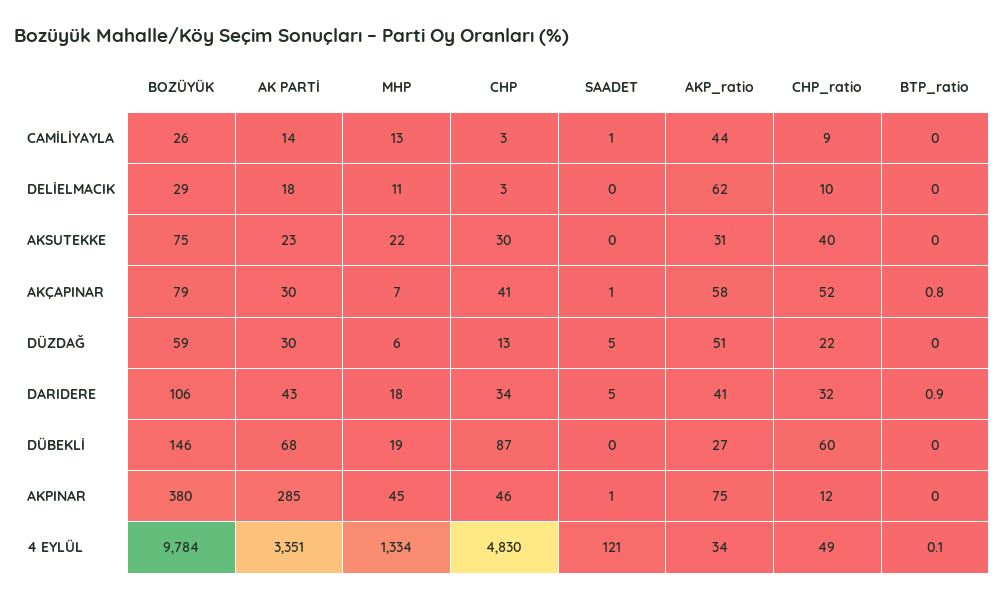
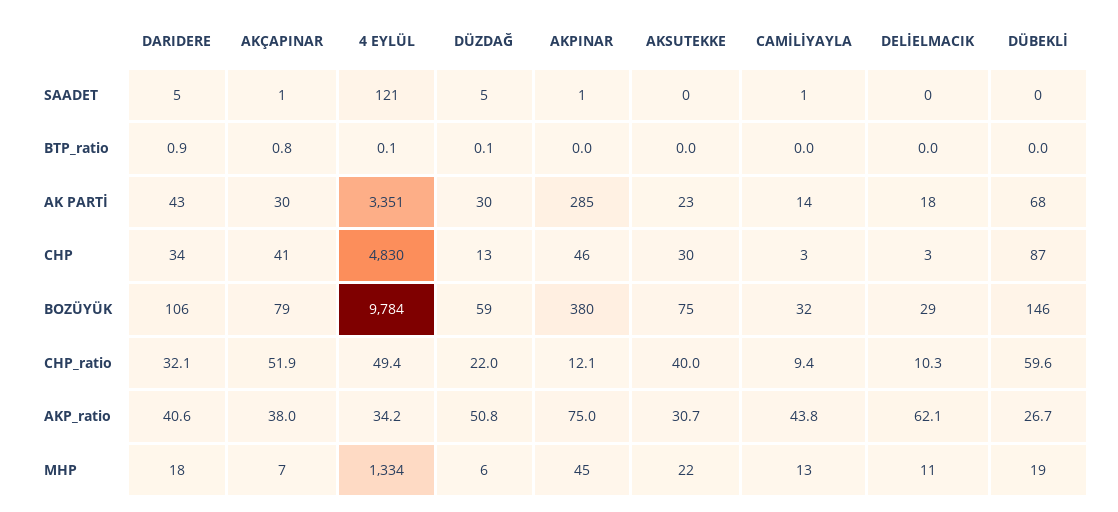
  {
    "BOZÜYÜK": {
-     "CAMİLİYAYLA": 26,
+     "CAMİLİYAYLA": 32,
      "DELİELMACIK": 29,
      "AKSUTEKKE": 75,
      "AKÇAPINAR": 79,
      "DÜZDAĞ": 59,
      "DARIDERE": 106,
      "DÜBEKLİ": 146,
      "AKPINAR": 380,
      "4 EYLÜL": 9784
    },
    "AK PARTİ": {
      "CAMİLİYAYLA": 14,
      "DELİELMACIK": 18,
      "AKSUTEKKE": 23,
      "AKÇAPINAR": 30,
      "DÜZDAĞ": 30,
      "DARIDERE": 43,
      "DÜBEKLİ": 68,
      "AKPINAR": 285,
      "4 EYLÜL": 3351
    },
    "MHP": {
      "CAMİLİYAYLA": 13,
      "DELİELMACIK": 11,
      "AKSUTEKKE": 22,
      "AKÇAPINAR": 7,
      "DÜZDAĞ": 6,
      "DARIDERE": 18,
      "DÜBEKLİ": 19,
      "AKPINAR": 45,
      "4 EYLÜL": 1334
    },
    "CHP": {
      "CAMİLİYAYLA": 3,
      "DELİELMACIK": 3,
      "AKSUTEKKE": 30,
      "AKÇAPINAR": 41,
      "DÜZDAĞ": 13,
      "DARIDERE": 34,
      "DÜBEKLİ": 87,
      "AKPINAR": 46,
      "4 EYLÜL": 4830
    },
    "SAADET": {
      "CAMİLİYAYLA": 1,
      "DELİELMACIK": 0,
      "AKSUTEKKE": 0,
      "AKÇAPINAR": 1,
      "DÜZDAĞ": 5,
      "DARIDERE": 5,
      "DÜBEKLİ": 0,
      "AKPINAR": 1,
      "4 EYLÜL": 121
    },
    "AKP_ratio": {
      "CAMİLİYAYLA": 43.8,
      "DELİELMACIK": 62.1,
      "AKSUTEKKE": 30.7,
-     "AKÇAPINAR": 58,
+     "AKÇAPINAR": 38,
      "DÜZDAĞ": 50.8,
      "DARIDERE": 40.6,
      "DÜBEKLİ": 26.7,
      "AKPINAR": 75,
      "4 EYLÜL": 34.2
    },
    "CHP_ratio": {
      "CAMİLİYAYLA": 9.4,
      "DELİELMACIK": 10.3,
      "AKSUTEKKE": 40,
      "AKÇAPINAR": 51.9,
      "DÜZDAĞ": 22,
      "DARIDERE": 32.1,
      "DÜBEKLİ": 59.6,
      "AKPINAR": 12.1,
      "4 EYLÜL": 49.4
    },
    "BTP_ratio": {
      "CAMİLİYAYLA": 0,
      "DELİELMACIK": 0,
      "AKSUTEKKE": 0,
      "AKÇAPINAR": 0.8,
-     "DÜZDAĞ": 0,
+     "DÜZDAĞ": 0.1,
      "DARIDERE": 0.9,
      "DÜBEKLİ": 0,
      "AKPINAR": 0,
      "4 EYLÜL": 0.1
    }
  }

